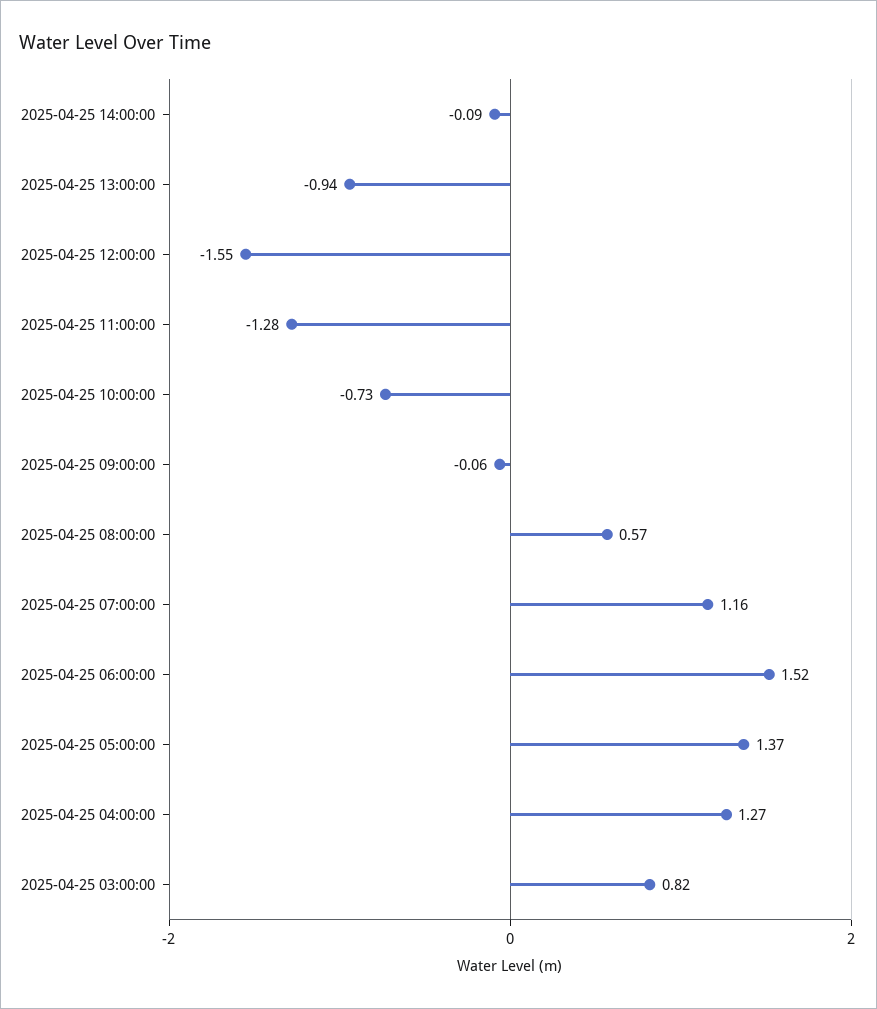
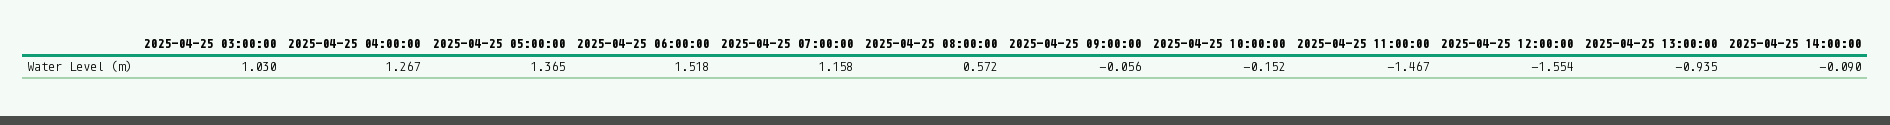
  {
    "2025-04-25 14:00:00": -0.09,
    "2025-04-25 13:00:00": -0.935,
    "2025-04-25 12:00:00": -1.554,
-   "2025-04-25 11:00:00": -1.28,
+   "2025-04-25 11:00:00": -1.467,
-   "2025-04-25 10:00:00": -0.73,
+   "2025-04-25 10:00:00": -0.152,
    "2025-04-25 09:00:00": -0.056,
    "2025-04-25 08:00:00": 0.572,
    "2025-04-25 07:00:00": 1.158,
    "2025-04-25 06:00:00": 1.518,
    "2025-04-25 05:00:00": 1.365,
    "2025-04-25 04:00:00": 1.267,
-   "2025-04-25 03:00:00": 0.82
+   "2025-04-25 03:00:00": 1.03
  }

